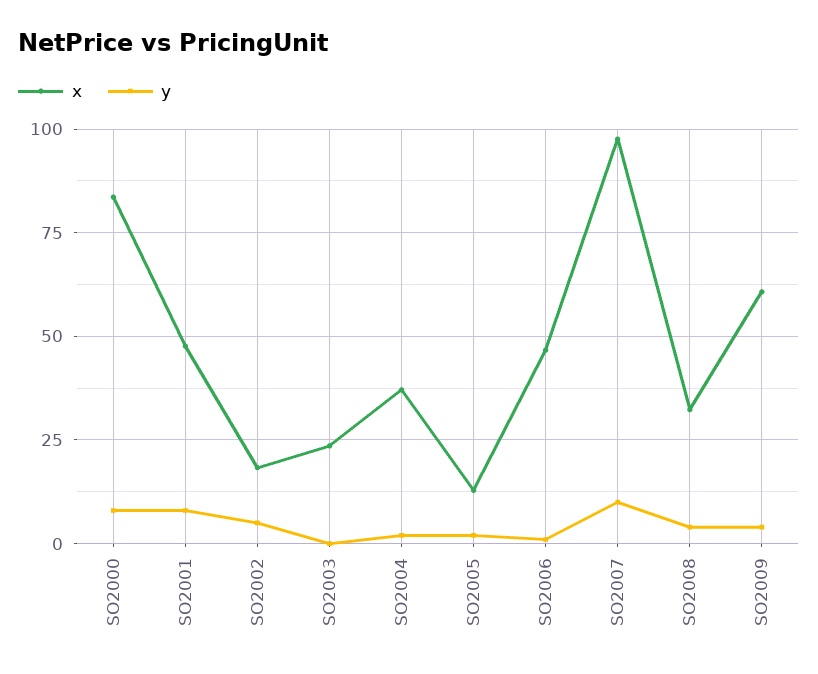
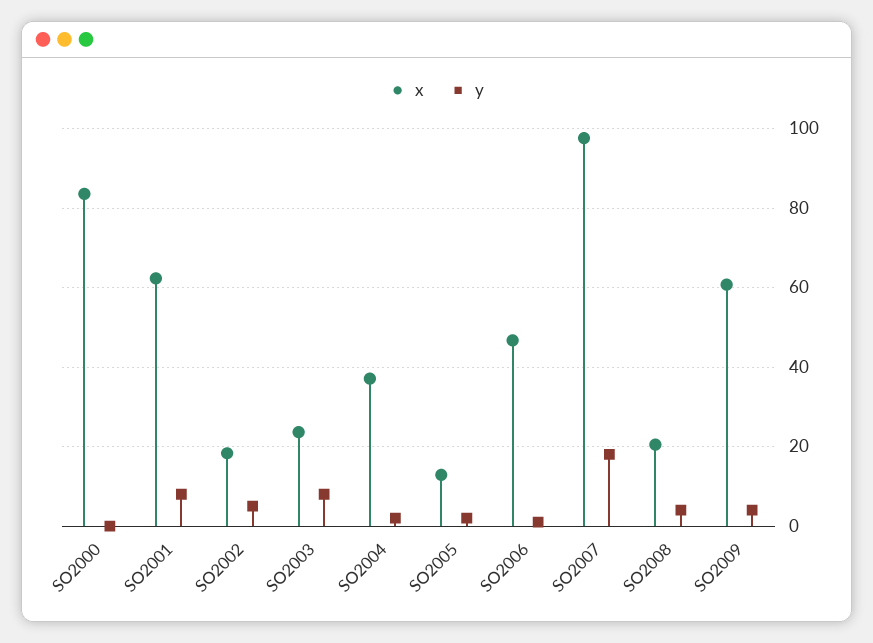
  {
    "x": {
      "SO2000": 84,
-     "SO2001": 47.5,
+     "SO2001": 62,
      "SO2002": 18,
      "SO2003": 24,
      "SO2004": 38,
      "SO2005": 12,
      "SO2006": 46,
      "SO2007": 98,
-     "SO2008": 32.5,
+     "SO2008": 20,
      "SO2009": 60
    },
    "y": {
-     "SO2000": 7.5,
+     "SO2000": 0,
      "SO2001": 8,
      "SO2002": 6,
-     "SO2003": 0,
+     "SO2003": 8,
      "SO2004": 2,
      "SO2005": 2,
      "SO2006": 2,
-     "SO2007": 10,
+     "SO2007": 18,
      "SO2008": 4,
      "SO2009": 4
    }
  }

